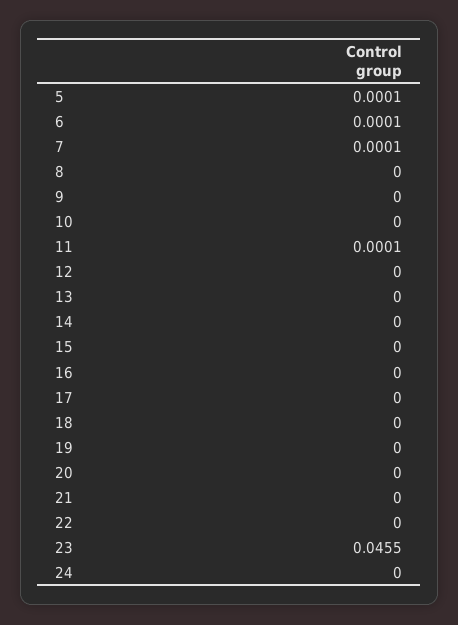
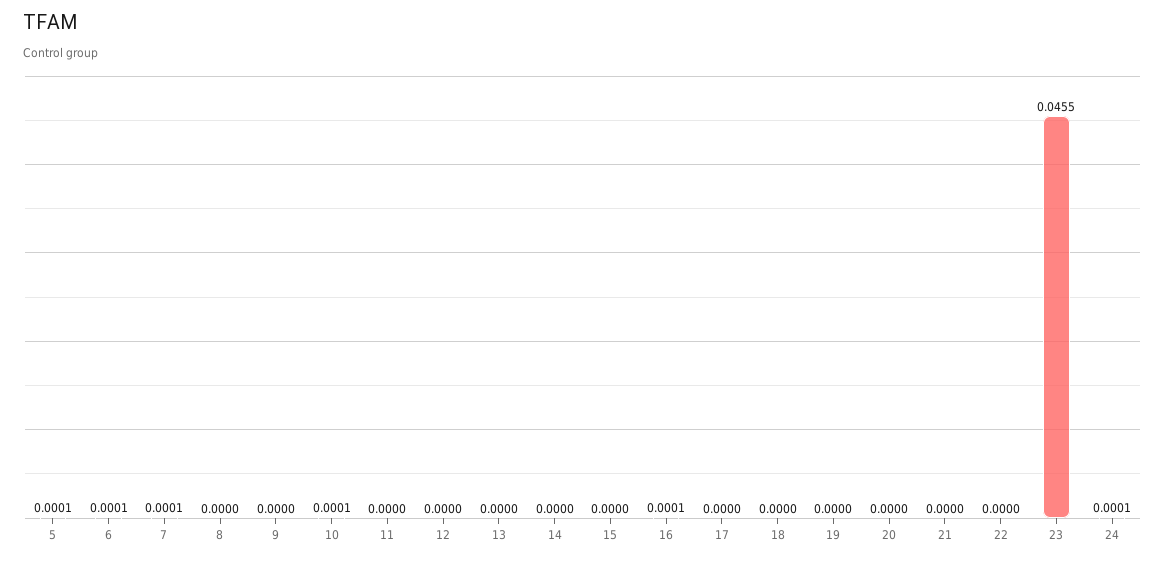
  {
    "5": 0.0001,
    "6": 0.0001,
    "7": 0.0001,
    "8": 0,
    "9": 0,
-   "10": 0,
+   "10": 0.0001,
-   "11": 0.0001,
+   "11": 0,
    "12": 0,
    "13": 0,
    "14": 0,
    "15": 0,
-   "16": 0,
+   "16": 0.0001,
    "17": 0,
    "18": 0,
    "19": 0,
    "20": 0,
    "21": 0,
    "22": 0,
    "23": 0.0455,
-   "24": 0
+   "24": 0.0001
  }

